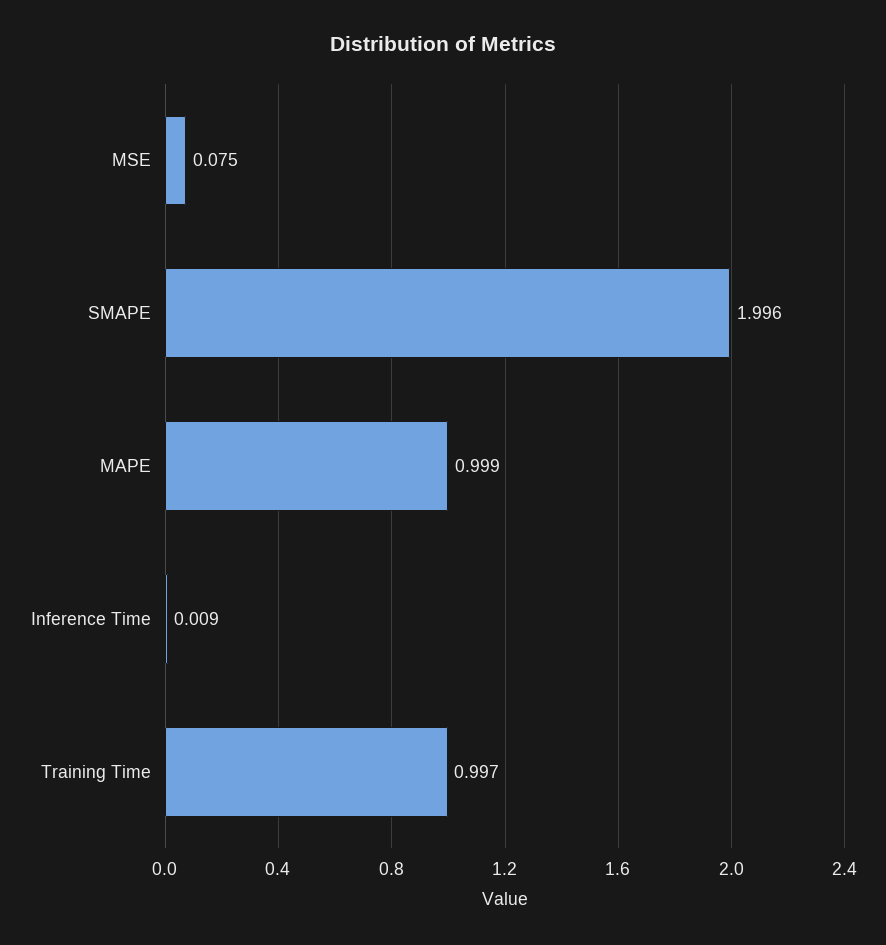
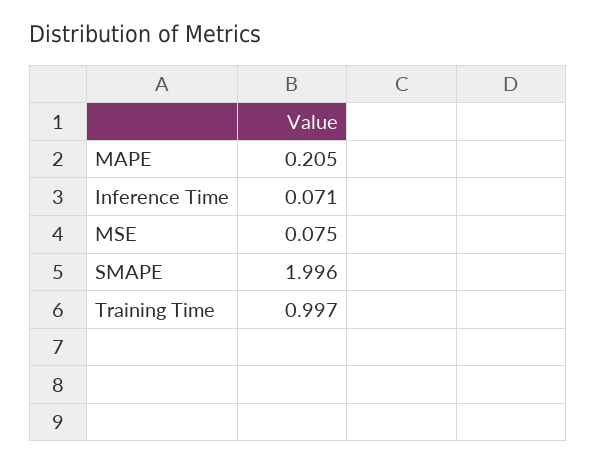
  {
    "MSE": 0.075,
    "SMAPE": 1.996,
-   "MAPE": 0.999,
+   "MAPE": 0.205,
-   "Inference Time": 0.009,
+   "Inference Time": 0.071,
    "Training Time": 0.997
  }

